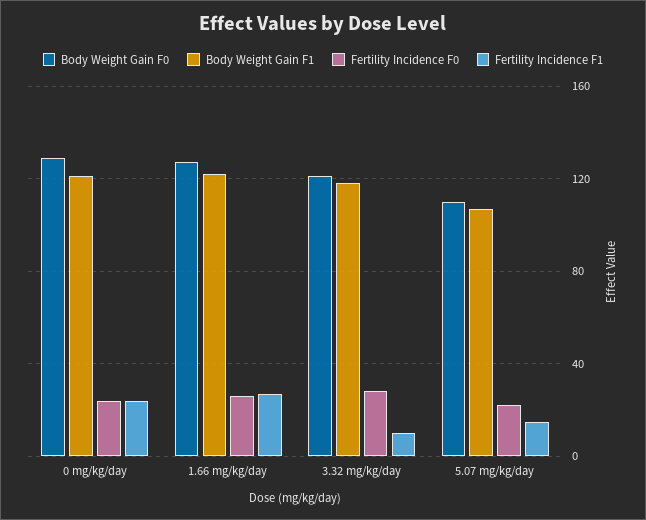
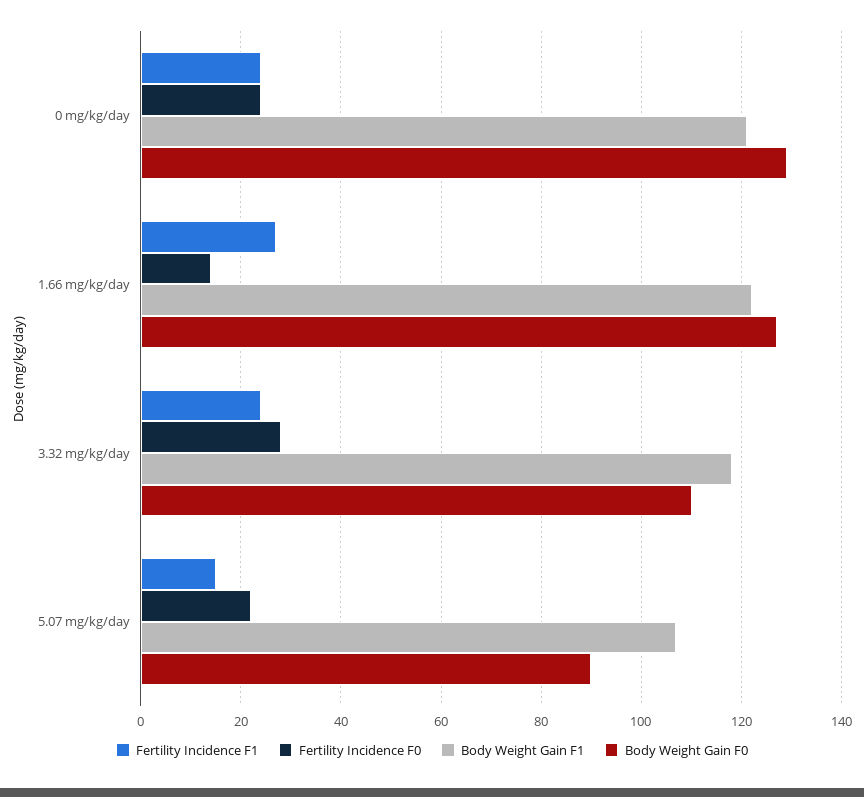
  {
    "Body Weight Gain F0": {
      "0 mg/kg/day": 130,
      "1.66 mg/kg/day": 125,
-     "3.32 mg/kg/day": 120,
+     "3.32 mg/kg/day": 110,
-     "5.07 mg/kg/day": 110
+     "5.07 mg/kg/day": 90
    },
    "Body Weight Gain F1": {
      "0 mg/kg/day": 120,
      "1.66 mg/kg/day": 120,
      "3.32 mg/kg/day": 120,
      "5.07 mg/kg/day": 105
    },
    "Fertility Incidence F0": {
      "0 mg/kg/day": 25,
-     "1.66 mg/kg/day": 25,
+     "1.66 mg/kg/day": 15,
      "3.32 mg/kg/day": 30,
      "5.07 mg/kg/day": 20
    },
    "Fertility Incidence F1": {
      "0 mg/kg/day": 25,
      "1.66 mg/kg/day": 25,
-     "3.32 mg/kg/day": 10,
+     "3.32 mg/kg/day": 25,
      "5.07 mg/kg/day": 15
    }
  }

